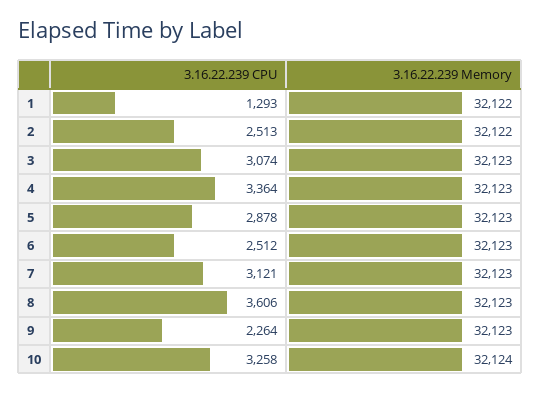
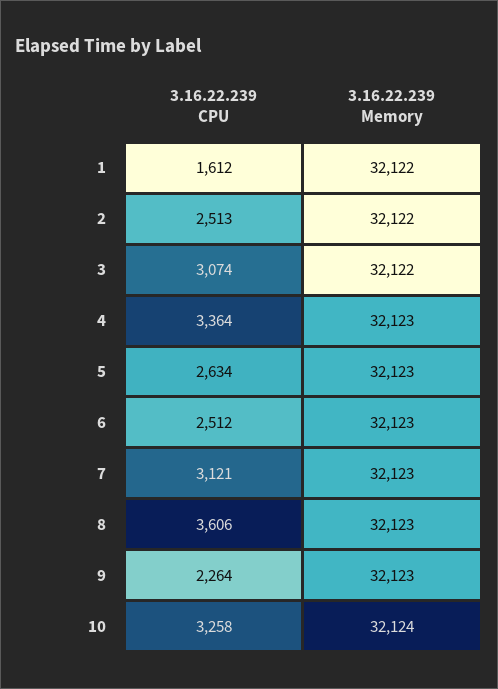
  {
    "3.16.22.239 CPU": {
-     "1": 1293,
+     "1": 1612,
      "2": 2513,
      "3": 3074,
      "4": 3364,
-     "5": 2878,
+     "5": 2634,
      "6": 2512,
      "7": 3121,
      "8": 3606,
      "9": 2264,
      "10": 3258
    },
    "3.16.22.239 Memory": {
      "1": 32122,
      "2": 32122,
-     "3": 32123,
+     "3": 32122,
      "4": 32123,
      "5": 32123,
      "6": 32123,
      "7": 32123,
      "8": 32123,
      "9": 32123,
      "10": 32124
    }
  }

